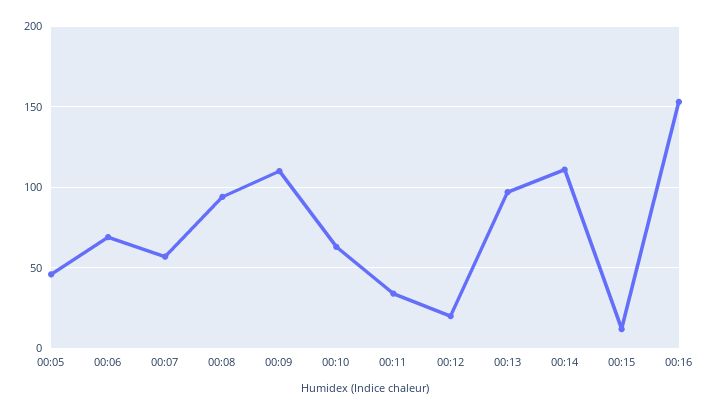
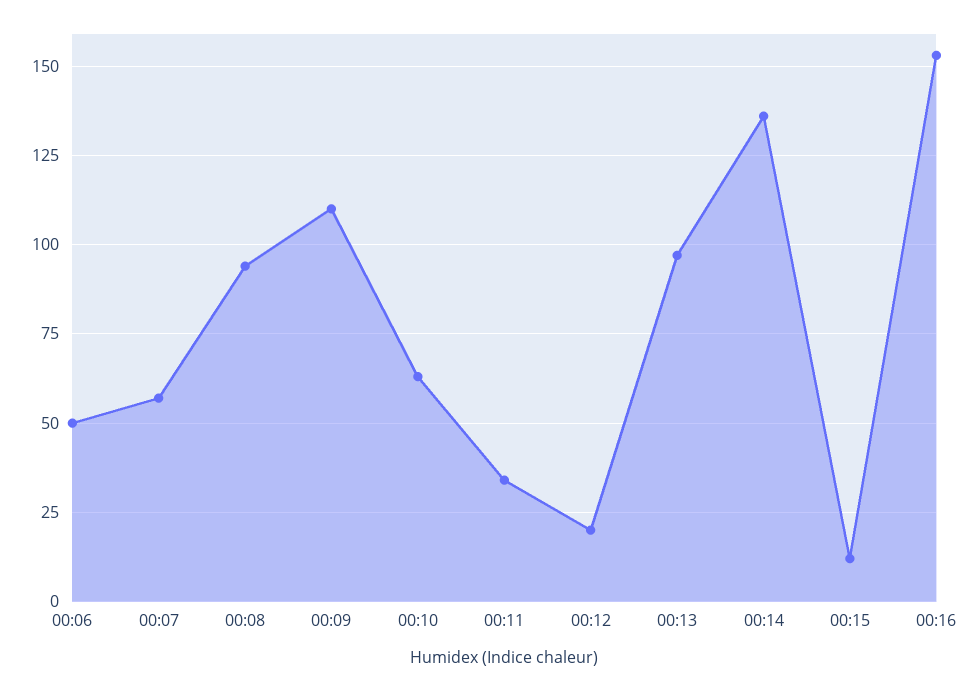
  {
-   "00:05": 45,
-   "00:06": 70,
+   "00:06": 50,
    "00:07": 55,
    "00:08": 95,
    "00:09": 110,
    "00:10": 65,
    "00:11": 35,
    "00:12": 20,
    "00:13": 95,
-   "00:14": 110,
+   "00:14": 135,
    "00:15": 10,
    "00:16": 155
  }

